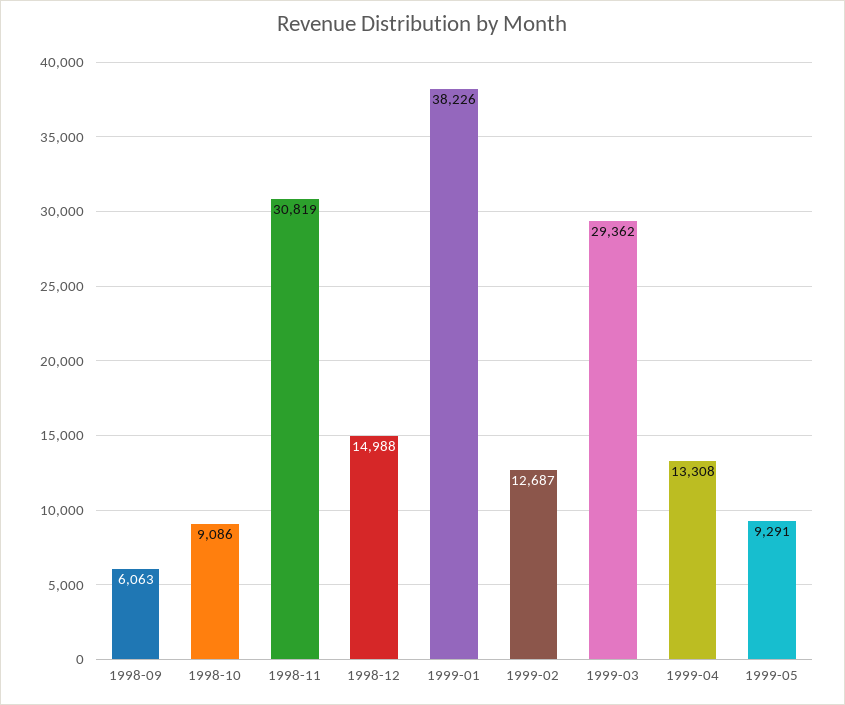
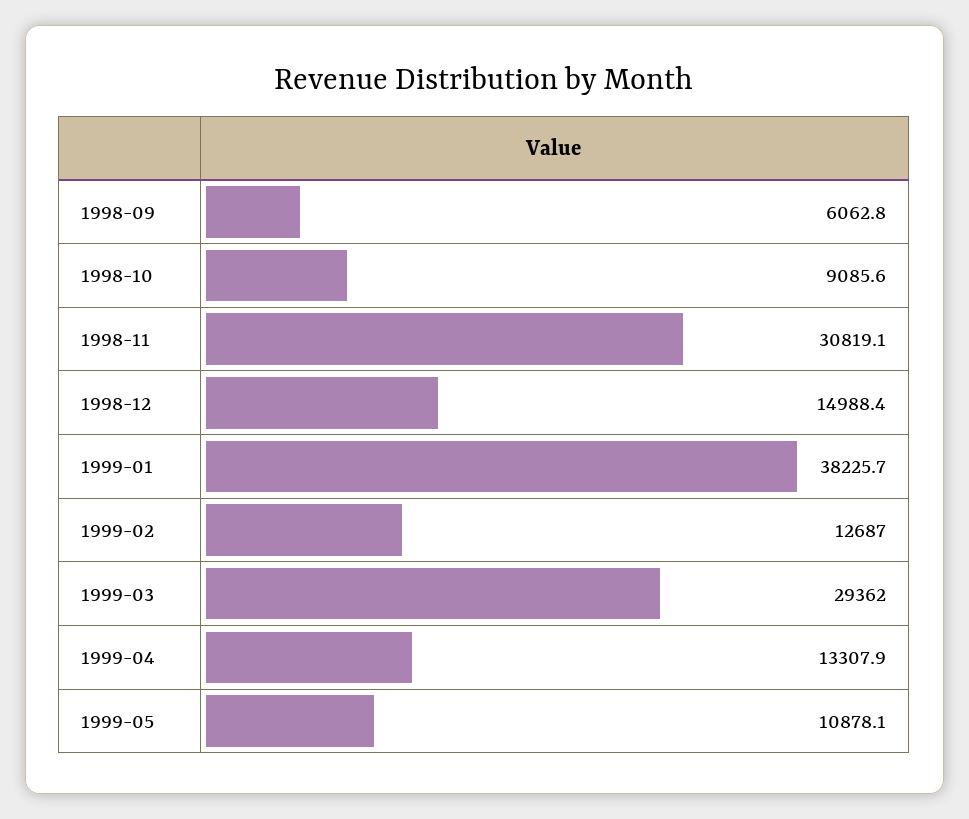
  {
    "1998-09": 6062.8,
    "1998-10": 9085.6,
    "1998-11": 30819.1,
    "1998-12": 14988.4,
    "1999-01": 38225.7,
    "1999-02": 12687,
    "1999-03": 29362,
    "1999-04": 13307.9,
-   "1999-05": 9291
+   "1999-05": 10878.1
  }

